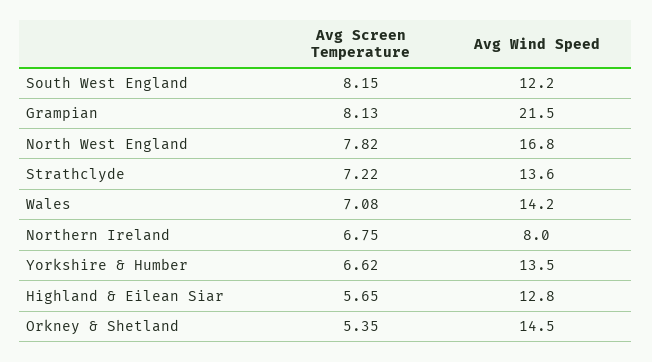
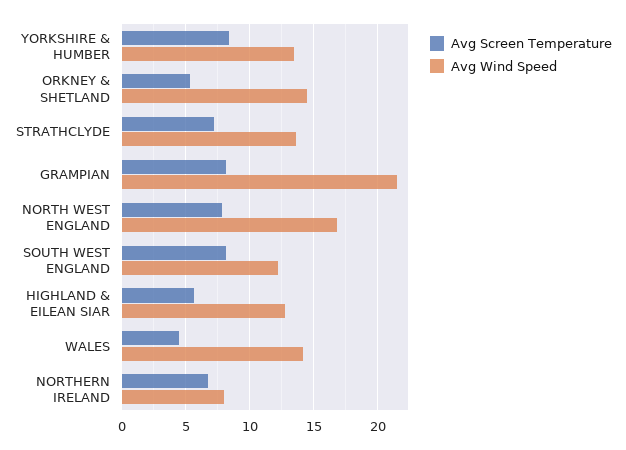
  {
    "Avg Screen Temperature": {
      "South West England": 8.15,
      "Grampian": 8.13,
      "North West England": 7.82,
      "Strathclyde": 7.22,
-     "Wales": 7.08,
+     "Wales": 4.5,
      "Northern Ireland": 6.75,
-     "Yorkshire & Humber": 6.62,
+     "Yorkshire & Humber": 8.5,
      "Highland & Eilean Siar": 5.65,
      "Orkney & Shetland": 5.35
    },
    "Avg Wind Speed": {
      "South West England": 12.2,
      "Grampian": 21.5,
      "North West England": 16.8,
      "Strathclyde": 13.6,
      "Wales": 14.2,
      "Northern Ireland": 8,
      "Yorkshire & Humber": 13.5,
      "Highland & Eilean Siar": 12.8,
      "Orkney & Shetland": 14.5
    }
  }

